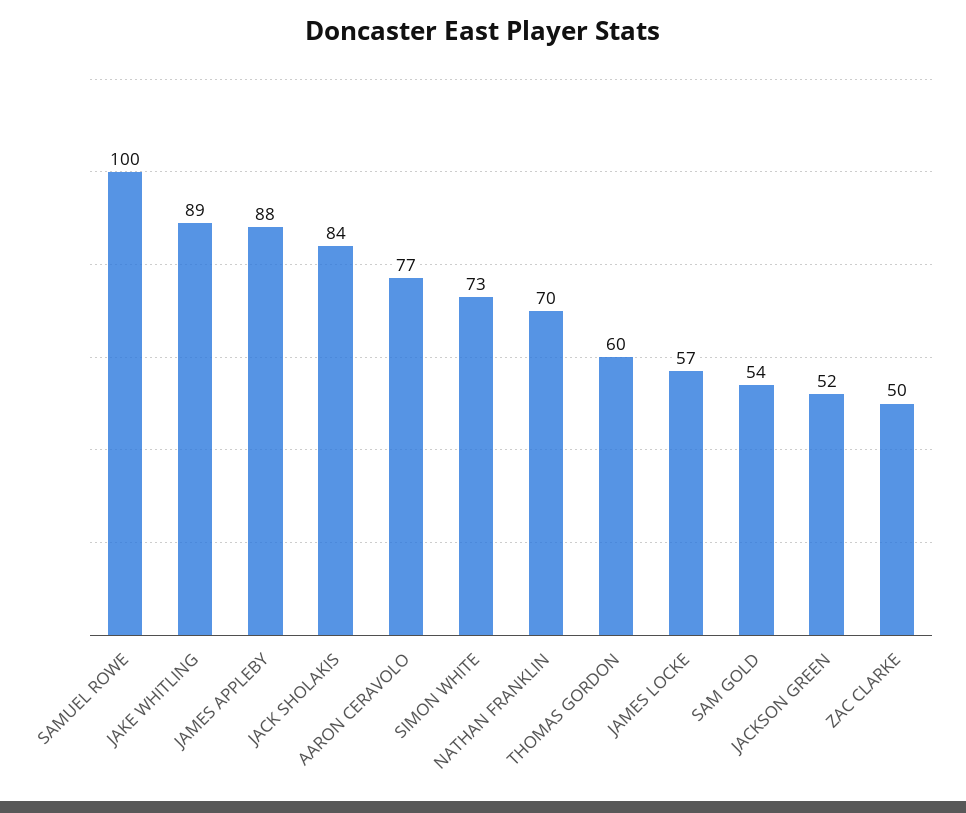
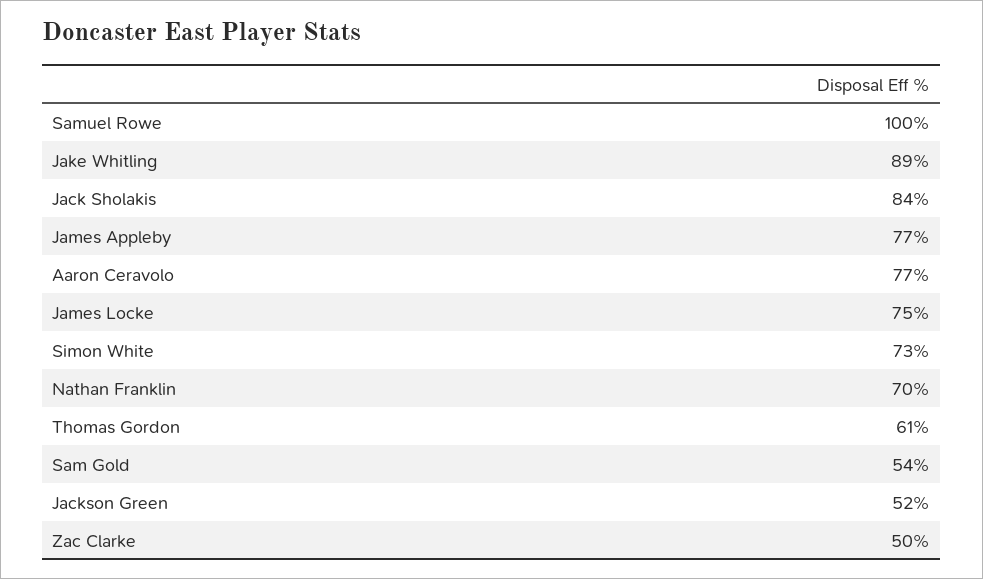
  {
    "SAMUEL ROWE": 100,
    "JAKE WHITLING": 89,
-   "JAMES APPLEBY": 88,
+   "JAMES APPLEBY": 77,
    "JACK SHOLAKIS": 84,
    "AARON CERAVOLO": 77,
    "SIMON WHITE": 73,
    "NATHAN FRANKLIN": 70,
-   "THOMAS GORDON": 60,
+   "THOMAS GORDON": 61,
-   "JAMES LOCKE": 57,
+   "JAMES LOCKE": 75,
    "SAM GOLD": 54,
    "JACKSON GREEN": 52,
    "ZAC CLARKE": 50
  }

